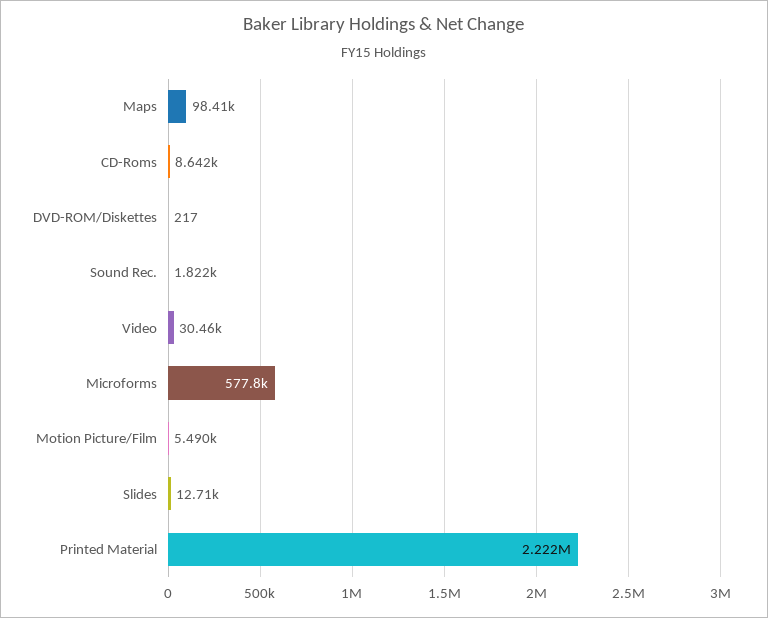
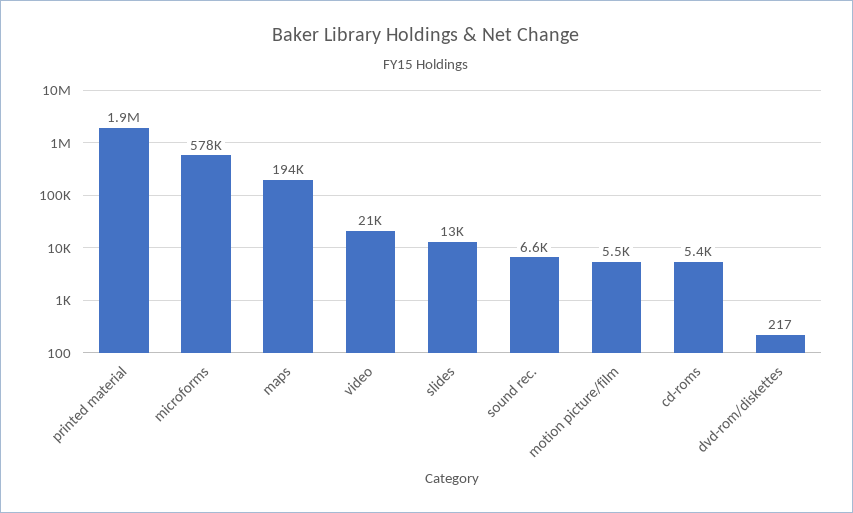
  {
-   "Maps": 98410,
+   "Maps": 194000,
-   "CD-Roms": 8642,
+   "CD-Roms": 5400,
    "DVD-ROM/Diskettes": 217,
-   "Sound Rec.": 1822,
+   "Sound Rec.": 6600,
-   "Video": 30460,
+   "Video": 21000,
    "Microforms": 577800,
    "Motion Picture/Film": 5490,
    "Slides": 12710,
-   "Printed Material": 2222000
+   "Printed Material": 1900000
  }

